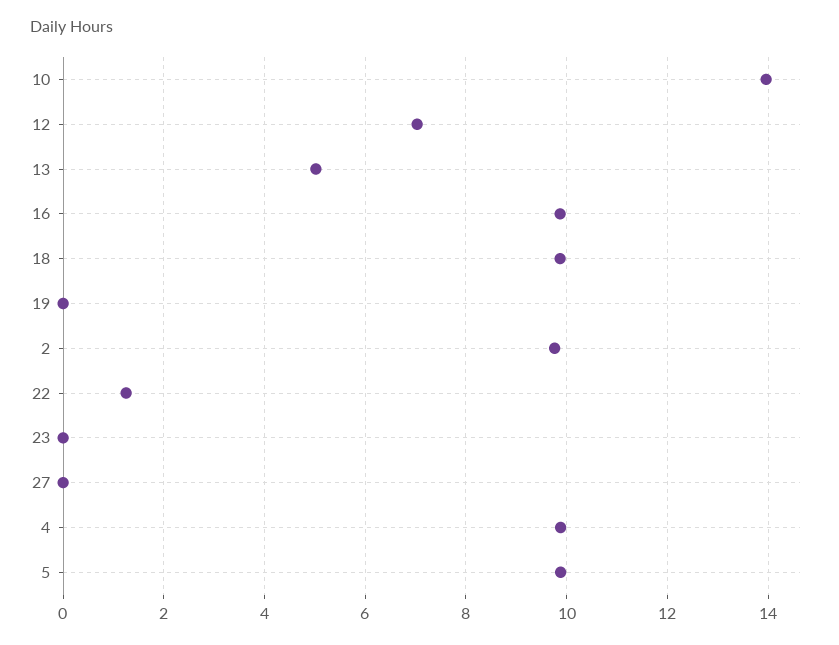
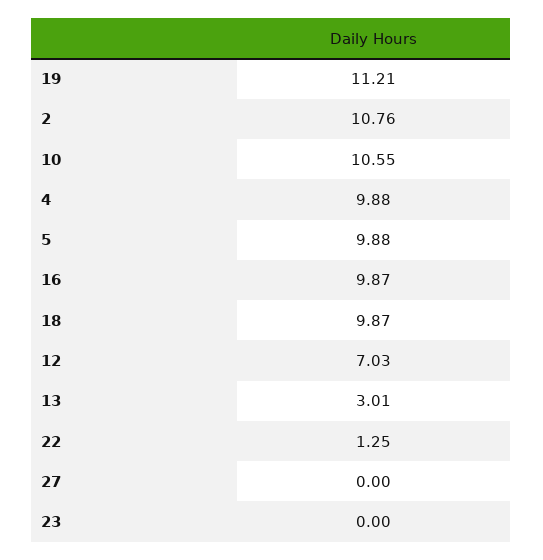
  {
-   "10": 14,
+   "10": 10.55,
    "12": 7.03,
-   "13": 5,
+   "13": 3.01,
    "16": 9.87,
    "18": 9.87,
-   "19": 0,
+   "19": 11.21,
-   "2": 9.8,
+   "2": 10.76,
    "22": 1.25,
    "23": 0,
    "27": 0,
    "4": 9.88,
    "5": 9.88
  }

